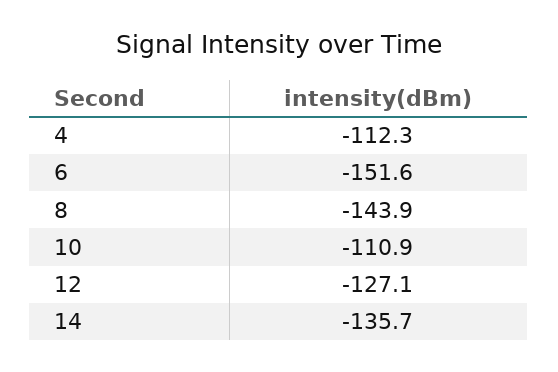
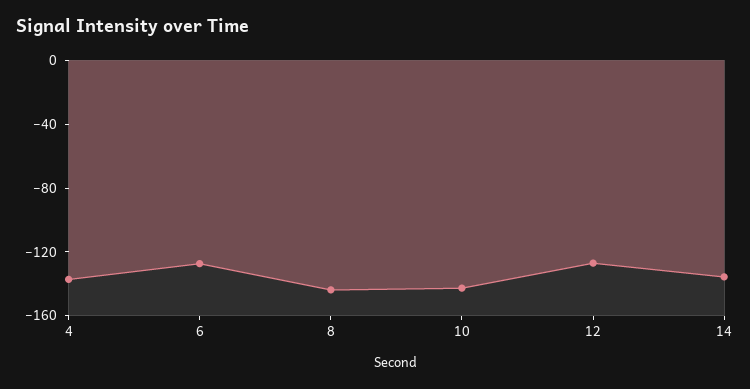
  {
-   "4": -112.3,
+   "4": -140,
-   "6": -151.6,
+   "6": -130,
    "8": -143.9,
-   "10": -110.9,
+   "10": -140,
    "12": -127.1,
    "14": -135.7
  }

